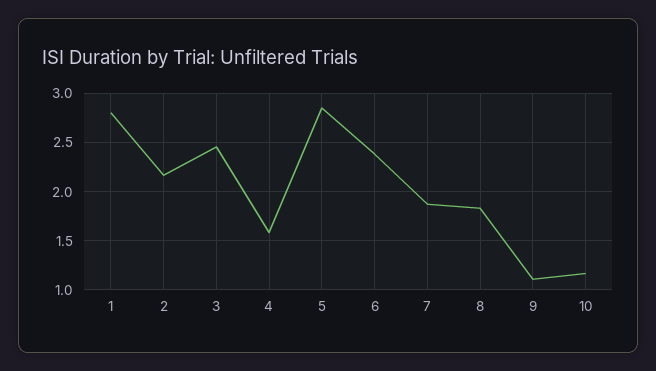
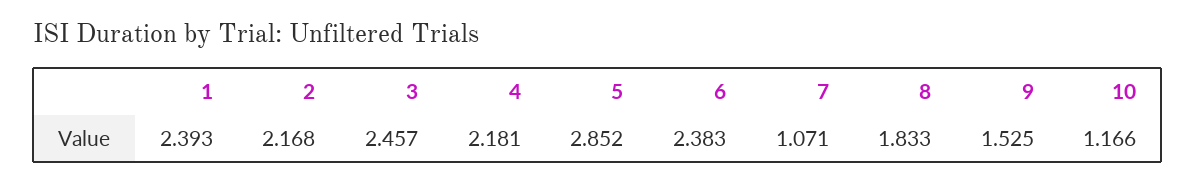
  {
-   "1": 2.8,
+   "1": 2.393,
    "2": 2.168,
    "3": 2.457,
-   "4": 1.6,
+   "4": 2.181,
    "5": 2.852,
    "6": 2.383,
-   "7": 1.9,
+   "7": 1.071,
    "8": 1.833,
-   "9": 1.1,
+   "9": 1.525,
    "10": 1.166
  }

